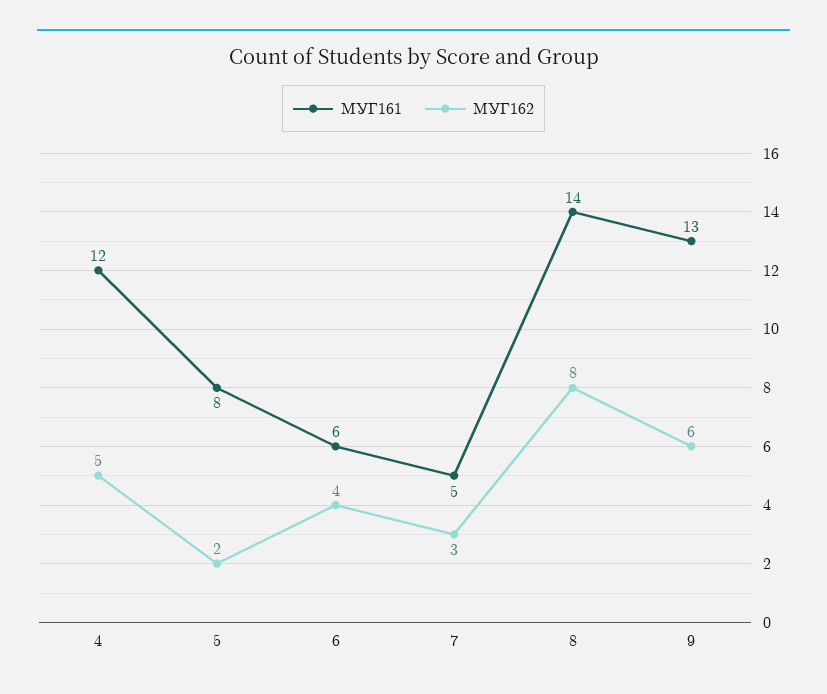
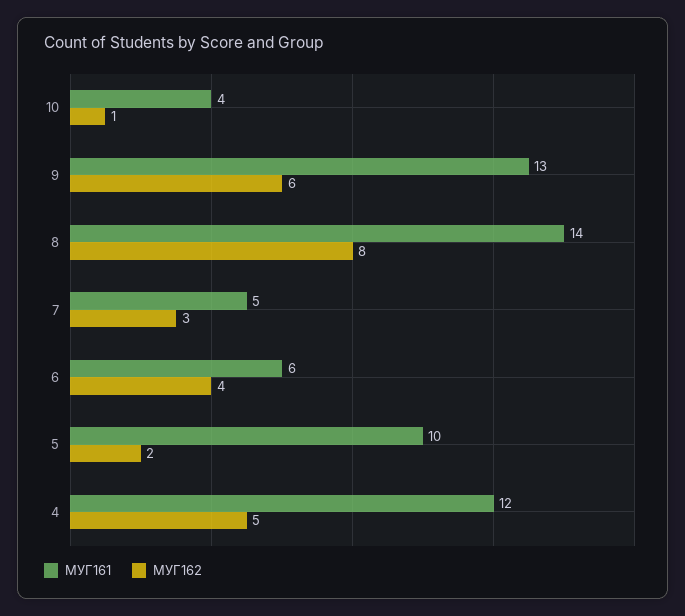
  {
    "МУГ161": {
      "4": 12,
-     "5": 8,
+     "5": 10,
      "6": 6,
      "7": 5,
      "8": 14,
-     "9": 13
+     "9": 13,
+     "10": 4
    },
    "МУГ162": {
      "4": 5,
      "5": 2,
      "6": 4,
      "7": 3,
      "8": 8,
-     "9": 6
+     "9": 6,
+     "10": 1
    }
  }

